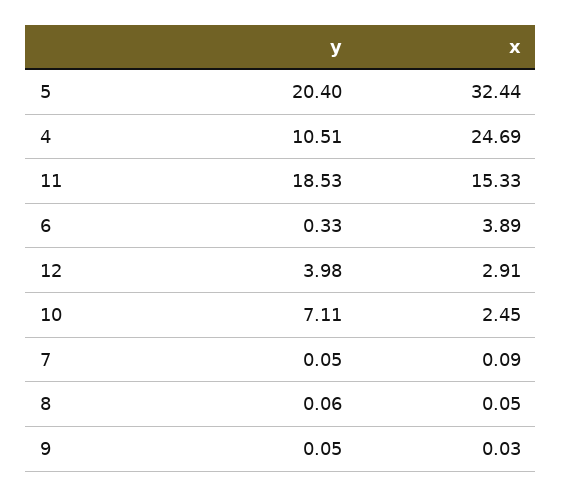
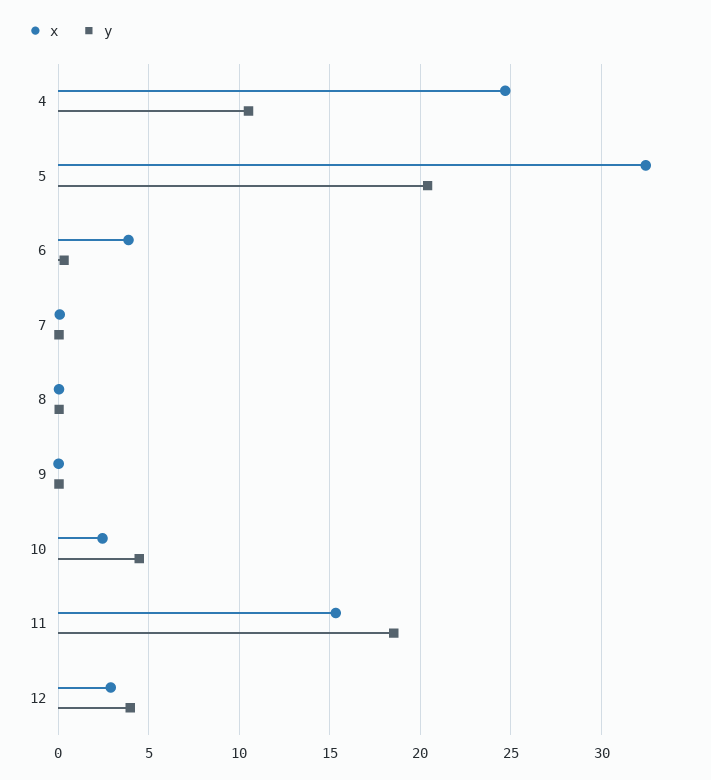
  {
    "y": {
      "5": 20.4,
      "4": 10.51,
      "11": 18.53,
      "6": 0.33,
      "12": 3.98,
-     "10": 7.11,
+     "10": 4.5,
      "7": 0.05,
      "8": 0.06,
      "9": 0.05
    },
    "x": {
      "5": 32.44,
      "4": 24.69,
      "11": 15.33,
      "6": 3.89,
      "12": 2.91,
      "10": 2.45,
      "7": 0.09,
      "8": 0.05,
      "9": 0.03
    }
  }

